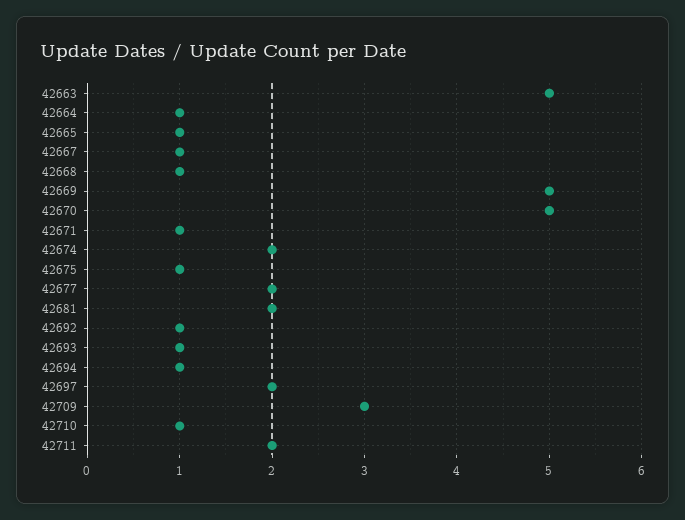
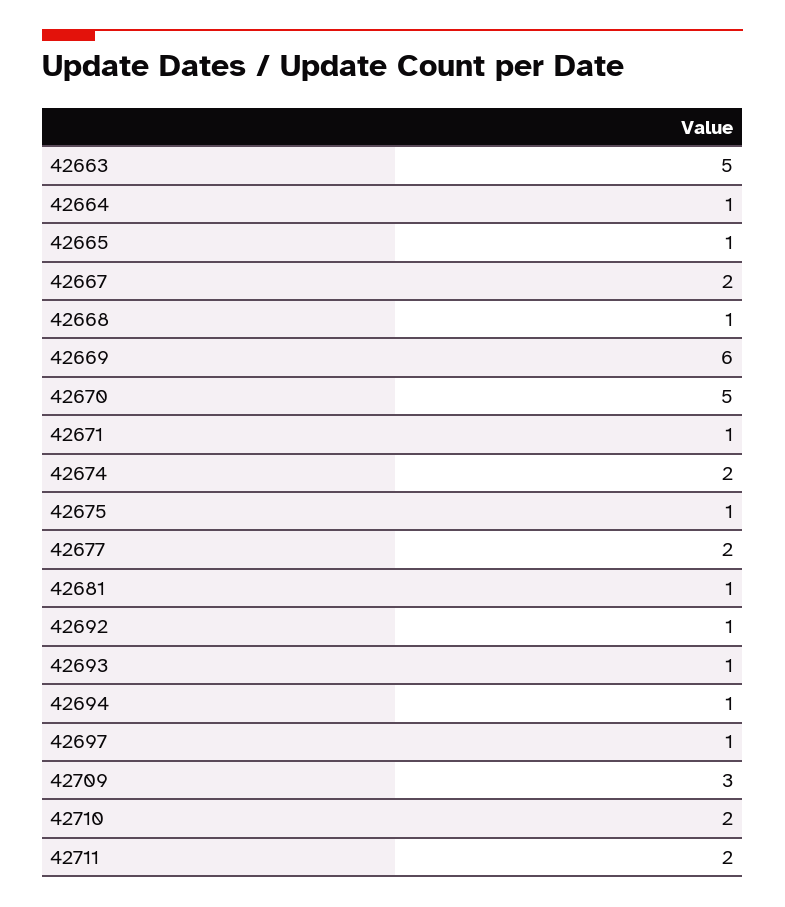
  {
    "42663": 5,
    "42664": 1,
    "42665": 1,
-   "42667": 1,
+   "42667": 2,
    "42668": 1,
-   "42669": 5,
+   "42669": 6,
    "42670": 5,
    "42671": 1,
    "42674": 2,
    "42675": 1,
    "42677": 2,
-   "42681": 2,
+   "42681": 1,
    "42692": 1,
    "42693": 1,
    "42694": 1,
-   "42697": 2,
+   "42697": 1,
    "42709": 3,
-   "42710": 1,
+   "42710": 2,
    "42711": 2
  }

